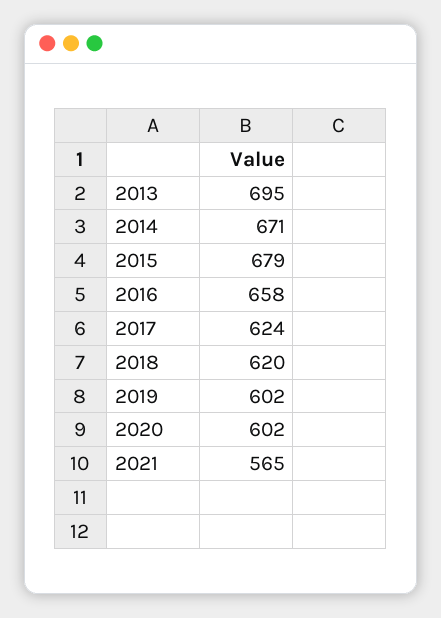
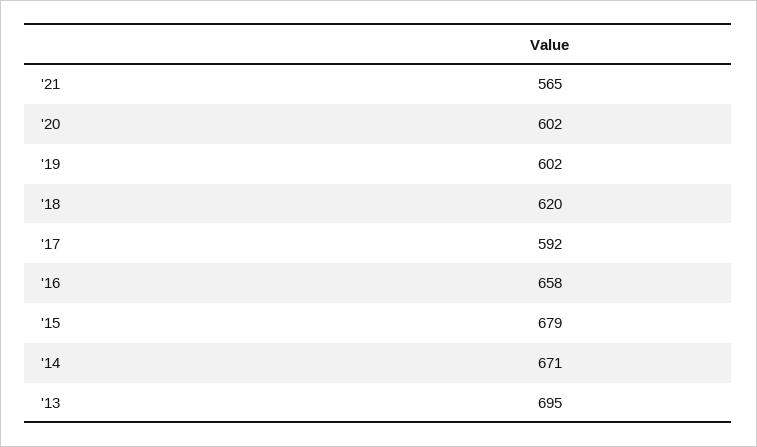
  {
    "2013": 695,
    "2014": 671,
    "2015": 679,
    "2016": 658,
-   "2017": 624,
+   "2017": 592,
    "2018": 620,
    "2019": 602,
    "2020": 602,
    "2021": 565
  }

